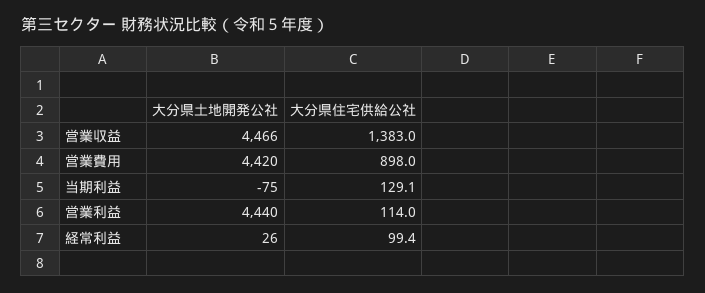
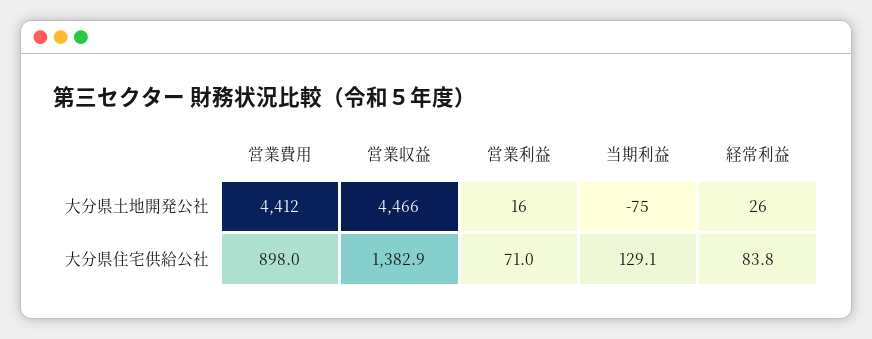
  {
    "大分県土地開発公社": {
      "営業収益": 4466,
-     "営業費用": 4420,
+     "営業費用": 4412,
      "当期利益": -75,
-     "営業利益": 4440,
+     "営業利益": 16,
      "経常利益": 26
    },
    "大分県住宅供給公社": {
-     "営業収益": 1383,
+     "営業収益": 1382.9,
      "営業費用": 898,
      "当期利益": 129.1,
-     "営業利益": 114,
+     "営業利益": 71,
-     "経常利益": 99.4
+     "経常利益": 83.8
    }
  }

